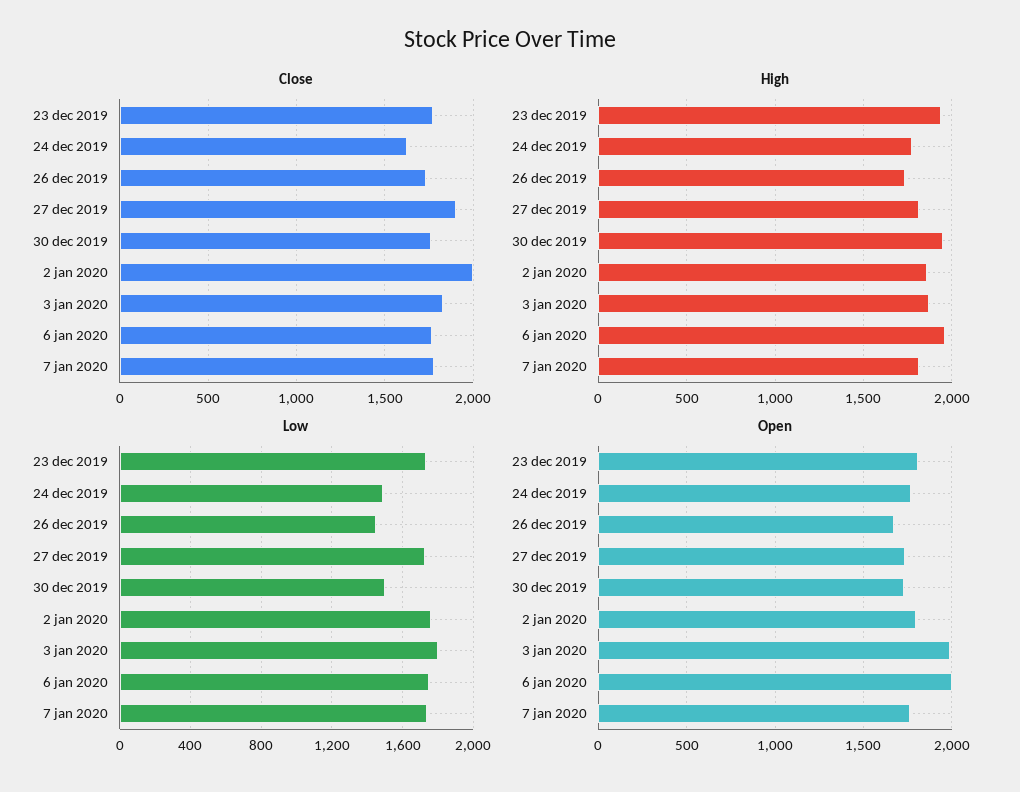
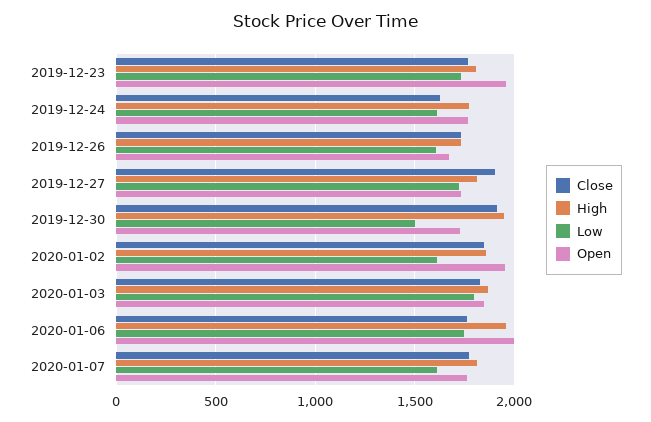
  {
    "Close": {
      "23 dec 2019": 1750,
      "24 dec 2019": 1650,
      "26 dec 2019": 1750,
      "27 dec 2019": 1900,
-     "30 dec 2019": 1750,
+     "30 dec 2019": 1900,
-     "2 jan 2020": 2000,
+     "2 jan 2020": 1850,
      "3 jan 2020": 1850,
      "6 jan 2020": 1750,
      "7 jan 2020": 1800
    },
    "High": {
-     "23 dec 2019": 1950,
+     "23 dec 2019": 1800,
      "24 dec 2019": 1800,
      "26 dec 2019": 1750,
      "27 dec 2019": 1800,
      "30 dec 2019": 1950,
      "2 jan 2020": 1850,
      "3 jan 2020": 1850,
      "6 jan 2020": 1950,
      "7 jan 2020": 1800
    },
    "Low": {
      "23 dec 2019": 1750,
-     "24 dec 2019": 1500,
+     "24 dec 2019": 1600,
-     "26 dec 2019": 1450,
+     "26 dec 2019": 1600,
      "27 dec 2019": 1750,
      "30 dec 2019": 1500,
-     "2 jan 2020": 1750,
+     "2 jan 2020": 1600,
      "3 jan 2020": 1800,
      "6 jan 2020": 1750,
-     "7 jan 2020": 1750
+     "7 jan 2020": 1600
    },
    "Open": {
-     "23 dec 2019": 1800,
+     "23 dec 2019": 1950,
      "24 dec 2019": 1750,
      "26 dec 2019": 1650,
      "27 dec 2019": 1750,
      "30 dec 2019": 1750,
-     "2 jan 2020": 1800,
+     "2 jan 2020": 1950,
-     "3 jan 2020": 2000,
+     "3 jan 2020": 1850,
      "6 jan 2020": 2000,
      "7 jan 2020": 1750
    }
  }

